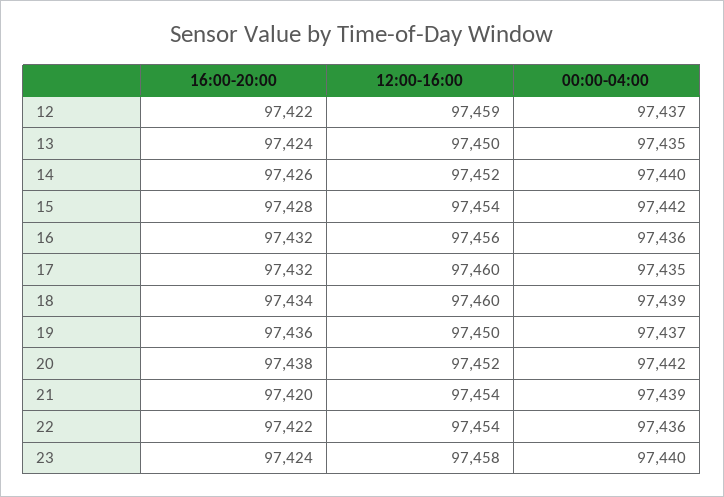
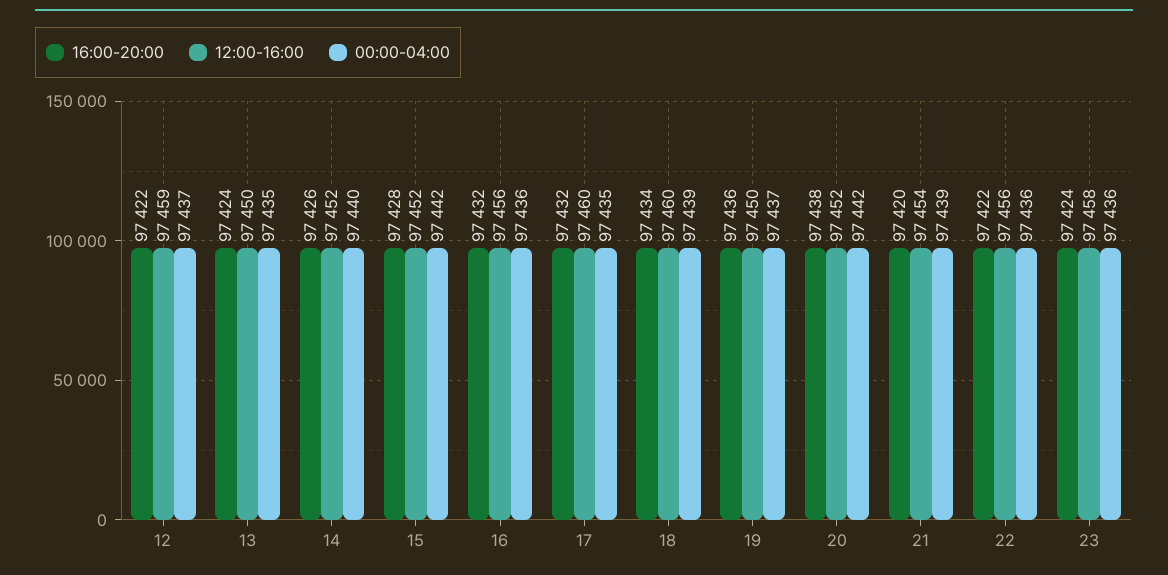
  {
    "16:00-20:00": {
      "12": 97422,
      "13": 97424,
      "14": 97426,
      "15": 97428,
      "16": 97432,
      "17": 97432,
      "18": 97434,
      "19": 97436,
      "20": 97438,
      "21": 97420,
      "22": 97422,
      "23": 97424
    },
    "12:00-16:00": {
      "12": 97459,
      "13": 97450,
      "14": 97452,
-     "15": 97454,
+     "15": 97452,
      "16": 97456,
      "17": 97460,
      "18": 97460,
      "19": 97450,
      "20": 97452,
      "21": 97454,
-     "22": 97454,
+     "22": 97456,
      "23": 97458
    },
    "00:00-04:00": {
      "12": 97437,
      "13": 97435,
      "14": 97440,
      "15": 97442,
      "16": 97436,
      "17": 97435,
      "18": 97439,
      "19": 97437,
      "20": 97442,
      "21": 97439,
      "22": 97436,
-     "23": 97440
+     "23": 97436
    }
  }

